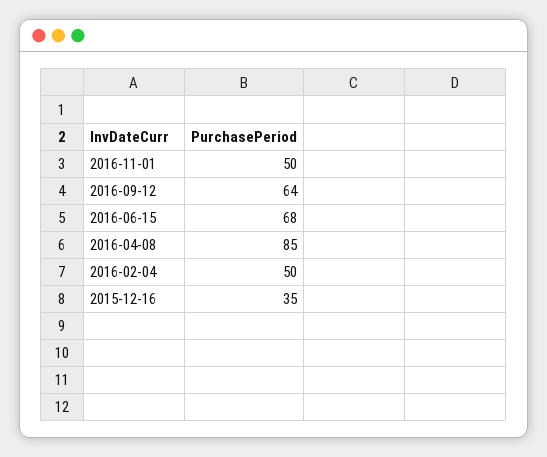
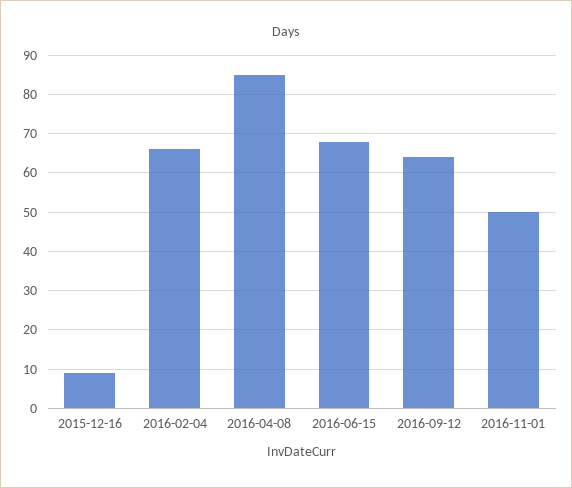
  {
    "2016-11-01": 50,
    "2016-09-12": 64,
    "2016-06-15": 68,
    "2016-04-08": 85,
-   "2016-02-04": 50,
+   "2016-02-04": 65,
-   "2015-12-16": 35
+   "2015-12-16": 10
  }

